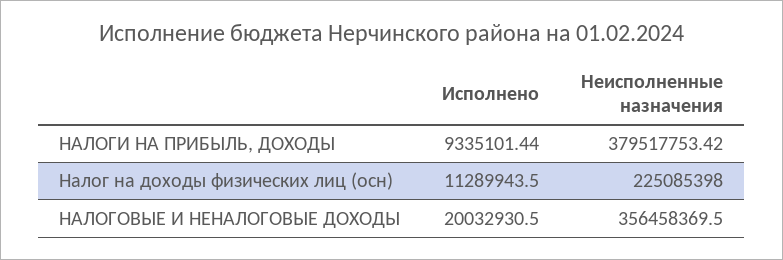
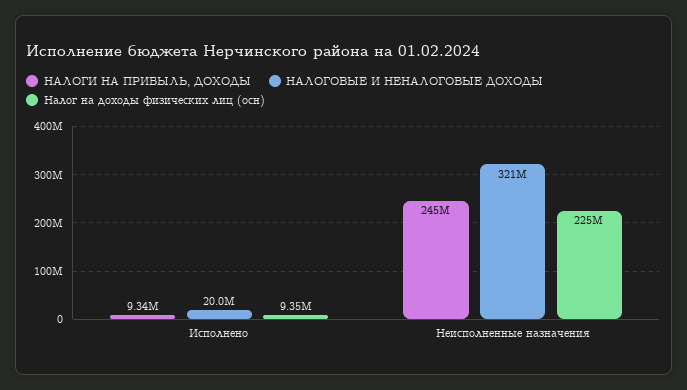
  {
    "НАЛОГИ НА ПРИБЫЛЬ, ДОХОДЫ": {
      "Исполнено": 9335101.44,
-     "Неисполненные назначения": 379517753.42
+     "Неисполненные назначения": 245000000
    },
    "Налог на доходы физических лиц (осн)": {
-     "Исполнено": 11289943.5,
+     "Исполнено": 9350000,
      "Неисполненные назначения": 225085398
    },
    "НАЛОГОВЫЕ И НЕНАЛОГОВЫЕ ДОХОДЫ": {
      "Исполнено": 20032930.5,
-     "Неисполненные назначения": 356458369.5
+     "Неисполненные назначения": 321000000
    }
  }

